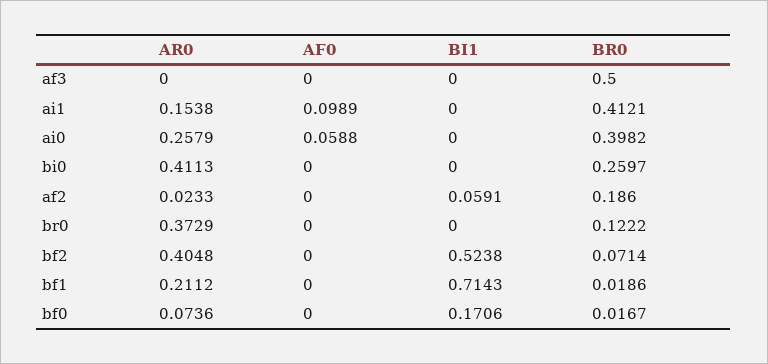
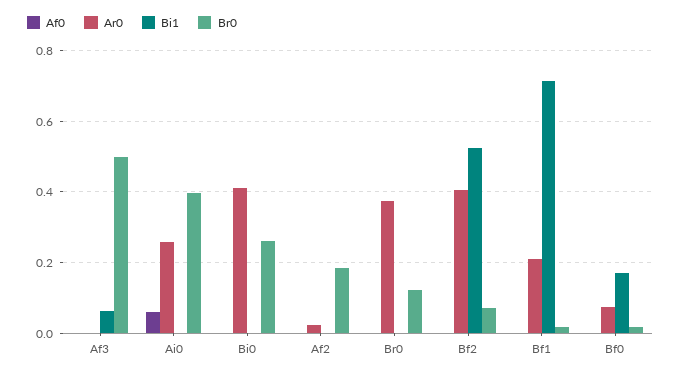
  {
    "AR0": {
      "af3": 0,
-     "ai1": 0.1538,
      "ai0": 0.2579,
      "bi0": 0.4113,
      "af2": 0.0233,
      "br0": 0.3729,
      "bf2": 0.4048,
      "bf1": 0.2112,
      "bf0": 0.0736
    },
    "AF0": {
      "af3": 0,
-     "ai1": 0.0989,
      "ai0": 0.0588,
      "bi0": 0,
      "af2": 0,
      "br0": 0,
      "bf2": 0,
      "bf1": 0,
      "bf0": 0
    },
    "BI1": {
-     "af3": 0,
+     "af3": 0.06,
-     "ai1": 0,
      "ai0": 0,
      "bi0": 0,
-     "af2": 0.0591,
+     "af2": 0,
      "br0": 0,
      "bf2": 0.5238,
      "bf1": 0.7143,
      "bf0": 0.1706
    },
    "BR0": {
      "af3": 0.5,
-     "ai1": 0.4121,
      "ai0": 0.3982,
      "bi0": 0.2597,
      "af2": 0.186,
      "br0": 0.1222,
      "bf2": 0.0714,
      "bf1": 0.0186,
      "bf0": 0.0167
    }
  }

